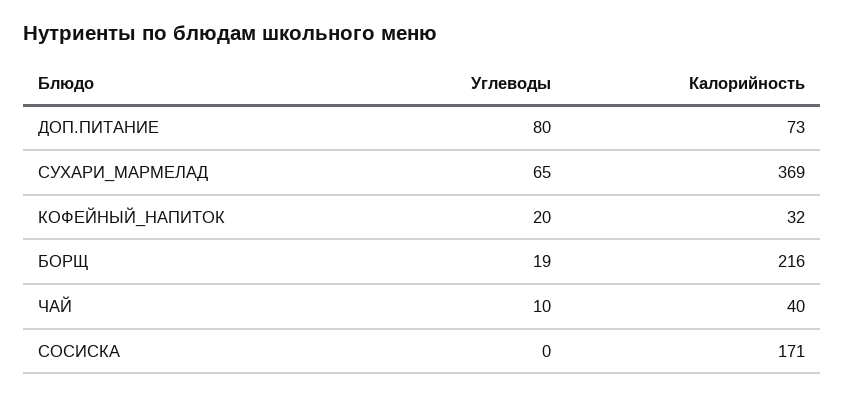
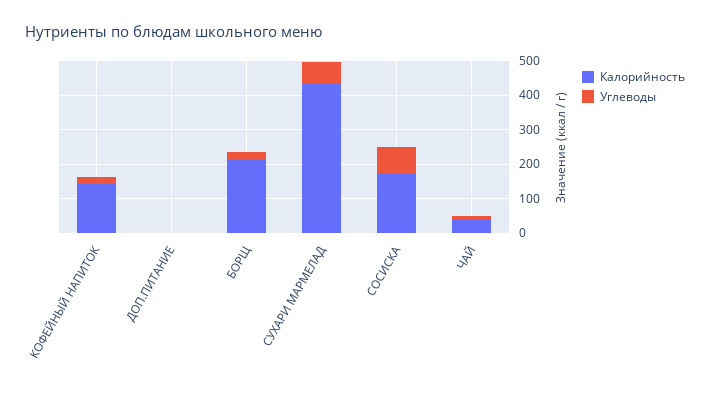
  {
    "Углеводы": {
-     "ДОП.ПИТАНИЕ": 80,
+     "ДОП.ПИТАНИЕ": 0,
      "СУХАРИ_МАРМЕЛАД": 65,
      "КОФЕЙНЫЙ_НАПИТОК": 20,
      "БОРЩ": 19,
      "ЧАЙ": 10,
-     "СОСИСКА": 0
+     "СОСИСКА": 75
    },
    "Калорийность": {
-     "ДОП.ПИТАНИЕ": 73,
+     "ДОП.ПИТАНИЕ": 0,
-     "СУХАРИ_МАРМЕЛАД": 369,
+     "СУХАРИ_МАРМЕЛАД": 425,
-     "КОФЕЙНЫЙ_НАПИТОК": 32,
+     "КОФЕЙНЫЙ_НАПИТОК": 150,
      "БОРЩ": 216,
      "ЧАЙ": 40,
      "СОСИСКА": 171
    }
  }

